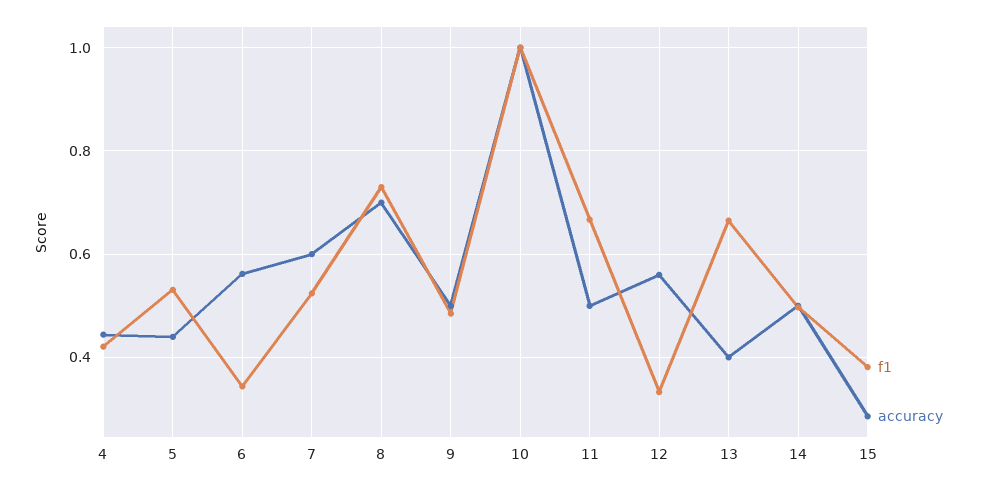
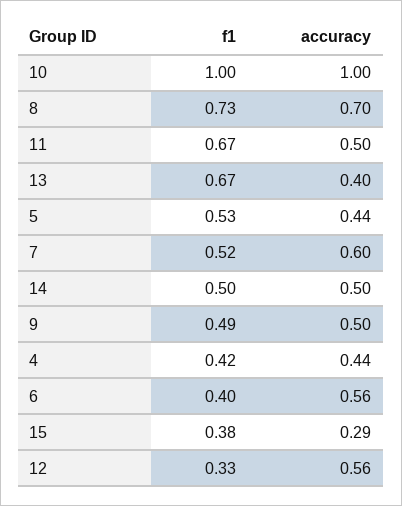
  {
    "f1": {
      "4": 0.42,
      "5": 0.53,
-     "6": 0.34,
+     "6": 0.4,
      "7": 0.52,
      "8": 0.73,
      "9": 0.49,
      "10": 1,
      "11": 0.67,
      "12": 0.33,
      "13": 0.67,
      "14": 0.5,
      "15": 0.38
    },
    "accuracy": {
      "4": 0.44,
      "5": 0.44,
      "6": 0.56,
      "7": 0.6,
      "8": 0.7,
      "9": 0.5,
      "10": 1,
      "11": 0.5,
      "12": 0.56,
      "13": 0.4,
      "14": 0.5,
      "15": 0.29
    }
  }

